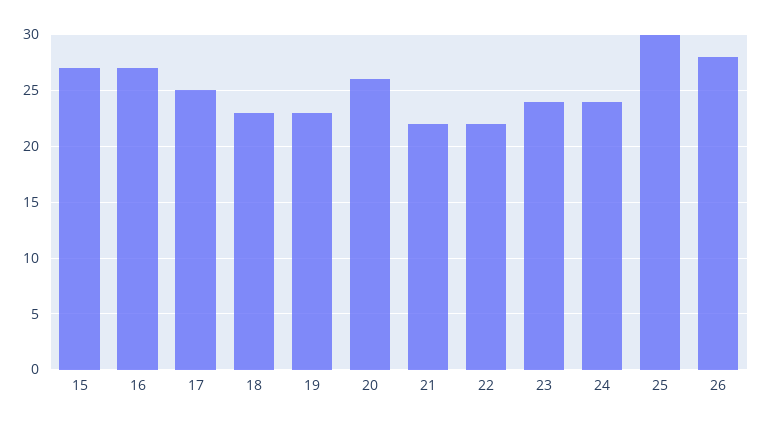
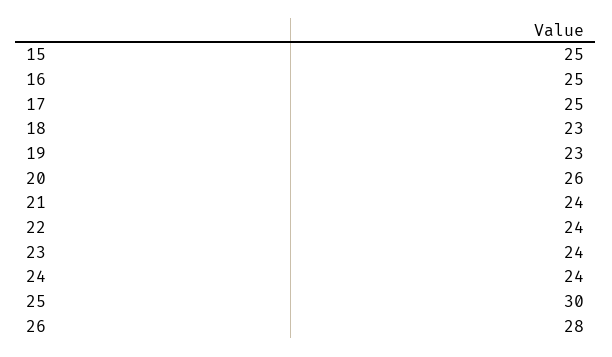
  {
-   "15": 27,
+   "15": 25,
-   "16": 27,
+   "16": 25,
    "17": 25,
    "18": 23,
    "19": 23,
    "20": 26,
-   "21": 22,
+   "21": 24,
-   "22": 22,
+   "22": 24,
    "23": 24,
    "24": 24,
    "25": 30,
    "26": 28
  }

